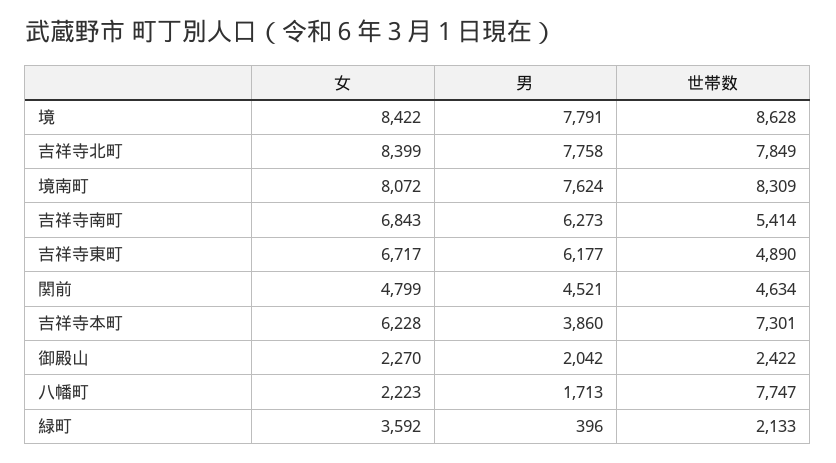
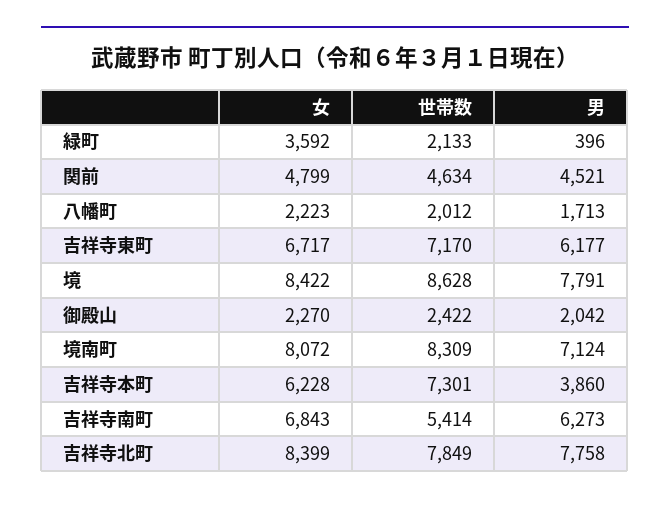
  {
    "女": {
      "境": 8422,
      "吉祥寺北町": 8399,
      "境南町": 8072,
      "吉祥寺南町": 6843,
      "吉祥寺東町": 6717,
      "関前": 4799,
      "吉祥寺本町": 6228,
      "御殿山": 2270,
      "八幡町": 2223,
      "緑町": 3592
    },
    "男": {
      "境": 7791,
      "吉祥寺北町": 7758,
-     "境南町": 7624,
+     "境南町": 7124,
      "吉祥寺南町": 6273,
      "吉祥寺東町": 6177,
      "関前": 4521,
      "吉祥寺本町": 3860,
      "御殿山": 2042,
      "八幡町": 1713,
      "緑町": 396
    },
    "世帯数": {
      "境": 8628,
      "吉祥寺北町": 7849,
      "境南町": 8309,
      "吉祥寺南町": 5414,
-     "吉祥寺東町": 4890,
+     "吉祥寺東町": 7170,
      "関前": 4634,
      "吉祥寺本町": 7301,
      "御殿山": 2422,
-     "八幡町": 7747,
+     "八幡町": 2012,
      "緑町": 2133
    }
  }

